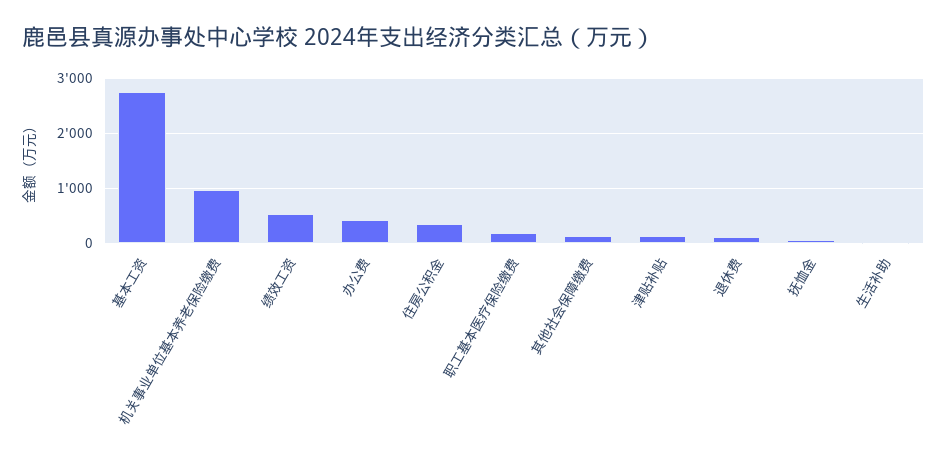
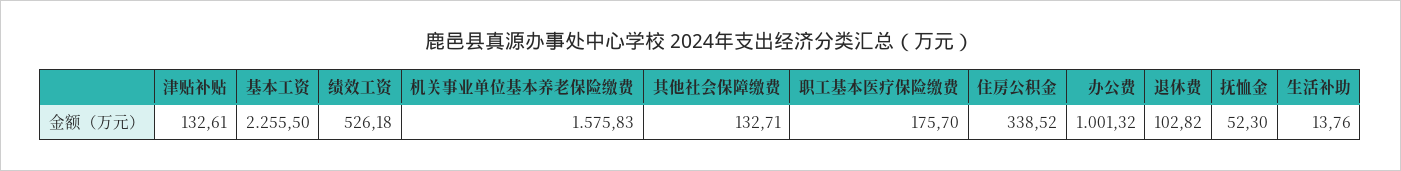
  {
-   "基本工资": 2800,
+   "基本工资": 2255.5,
-   "机关事业单位基本养老保险缴费": 1000,
+   "机关事业单位基本养老保险缴费": 1575.83,
    "绩效工资": 526.18,
-   "办公费": 400,
+   "办公费": 1001.32,
    "住房公积金": 338.52,
    "职工基本医疗保险缴费": 175.7,
    "其他社会保障缴费": 132.71,
    "津贴补贴": 132.61,
    "退休费": 102.82,
    "抚恤金": 52.3,
    "生活补助": 13.76
  }

